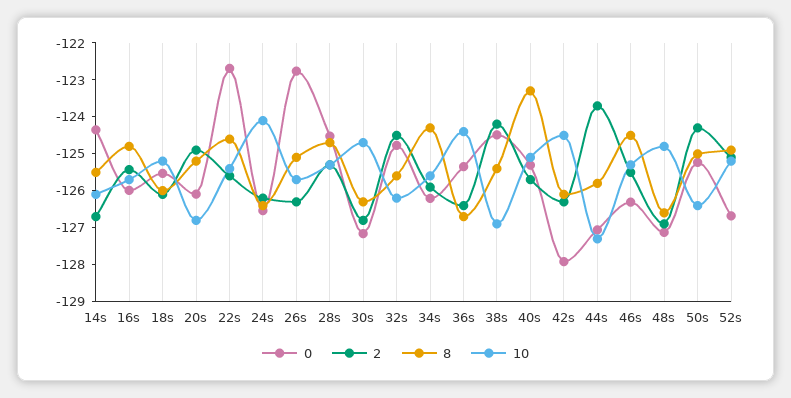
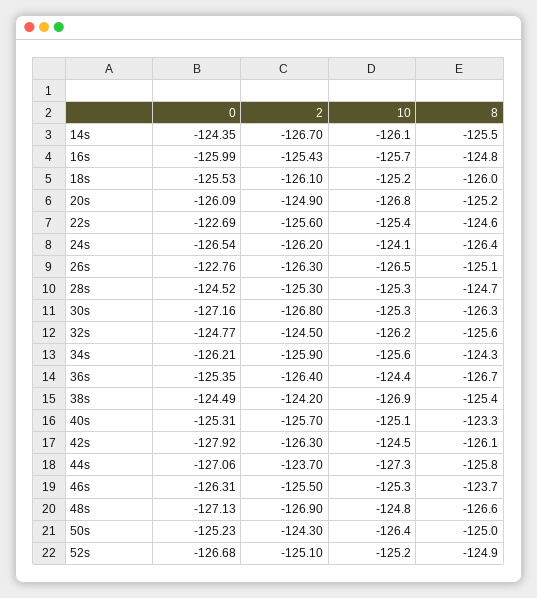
  {
    "0": {
      "14s": -124.35,
      "16s": -125.99,
      "18s": -125.53,
      "20s": -126.09,
      "22s": -122.69,
      "24s": -126.54,
      "26s": -122.76,
      "28s": -124.52,
      "30s": -127.16,
      "32s": -124.77,
      "34s": -126.21,
      "36s": -125.35,
      "38s": -124.49,
      "40s": -125.31,
      "42s": -127.92,
      "44s": -127.06,
      "46s": -126.31,
      "48s": -127.13,
      "50s": -125.23,
      "52s": -126.68
    },
    "2": {
      "14s": -126.7,
      "16s": -125.43,
      "18s": -126.1,
      "20s": -124.9,
      "22s": -125.6,
      "24s": -126.2,
      "26s": -126.3,
      "28s": -125.3,
      "30s": -126.8,
      "32s": -124.5,
      "34s": -125.9,
      "36s": -126.4,
      "38s": -124.2,
      "40s": -125.7,
      "42s": -126.3,
      "44s": -123.7,
      "46s": -125.5,
      "48s": -126.9,
      "50s": -124.3,
      "52s": -125.1
    },
    "8": {
      "14s": -125.5,
      "16s": -124.8,
      "18s": -126,
      "20s": -125.2,
      "22s": -124.6,
      "24s": -126.4,
      "26s": -125.1,
      "28s": -124.7,
      "30s": -126.3,
      "32s": -125.6,
      "34s": -124.3,
      "36s": -126.7,
      "38s": -125.4,
      "40s": -123.3,
      "42s": -126.1,
      "44s": -125.8,
-     "46s": -124.5,
+     "46s": -123.7,
      "48s": -126.6,
      "50s": -125,
      "52s": -124.9
    },
    "10": {
      "14s": -126.1,
      "16s": -125.7,
      "18s": -125.2,
      "20s": -126.8,
      "22s": -125.4,
      "24s": -124.1,
-     "26s": -125.75,
+     "26s": -126.5,
      "28s": -125.3,
-     "30s": -124.75,
+     "30s": -125.3,
      "32s": -126.2,
      "34s": -125.6,
      "36s": -124.4,
      "38s": -126.9,
      "40s": -125.1,
      "42s": -124.5,
      "44s": -127.3,
      "46s": -125.3,
      "48s": -124.8,
      "50s": -126.4,
      "52s": -125.2
    }
  }

